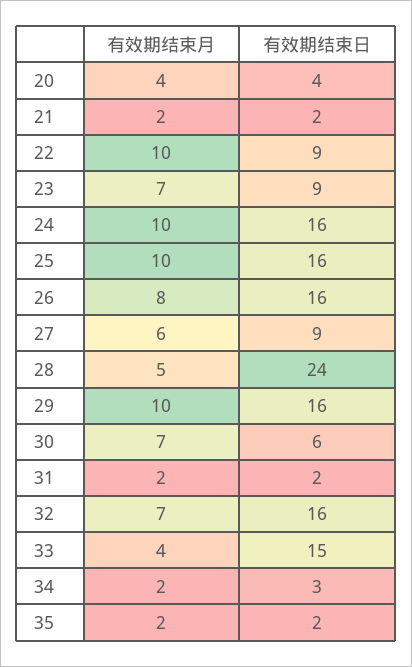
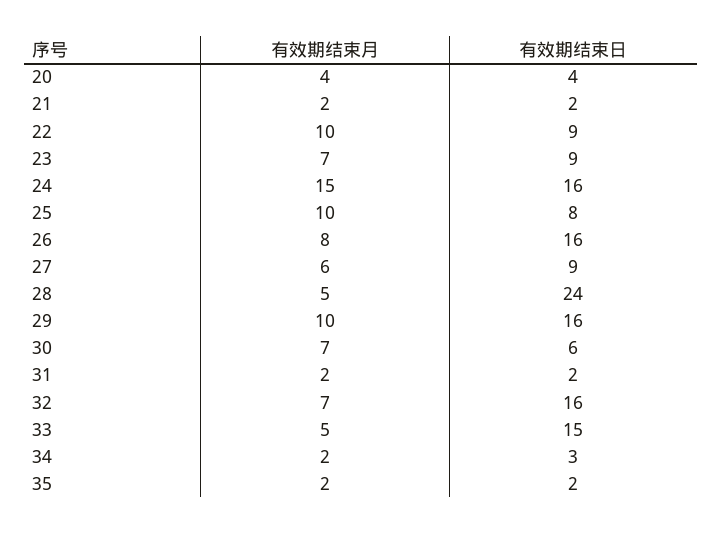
  {
    "有效期结束月": {
      "20": 4,
      "21": 2,
      "22": 10,
      "23": 7,
-     "24": 10,
+     "24": 15,
      "25": 10,
      "26": 8,
      "27": 6,
      "28": 5,
      "29": 10,
      "30": 7,
      "31": 2,
      "32": 7,
-     "33": 4,
+     "33": 5,
      "34": 2,
      "35": 2
    },
    "有效期结束日": {
      "20": 4,
      "21": 2,
      "22": 9,
      "23": 9,
      "24": 16,
-     "25": 16,
+     "25": 8,
      "26": 16,
      "27": 9,
      "28": 24,
      "29": 16,
      "30": 6,
      "31": 2,
      "32": 16,
      "33": 15,
      "34": 3,
      "35": 2
    }
  }

